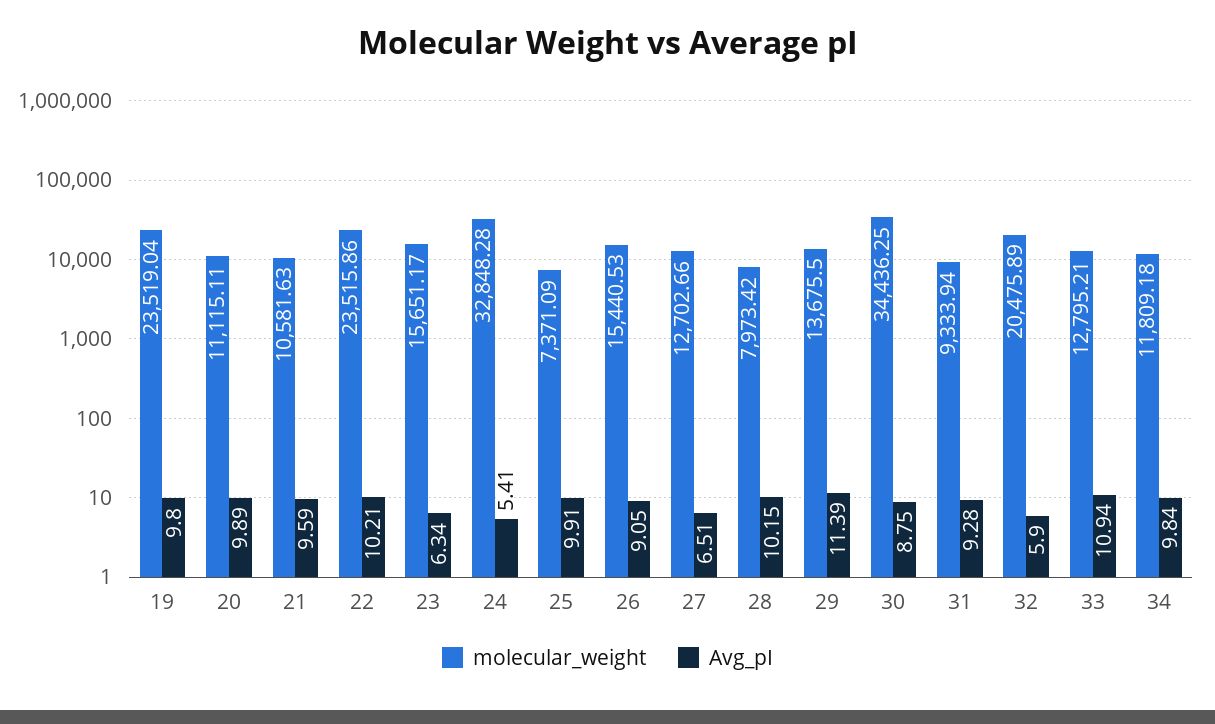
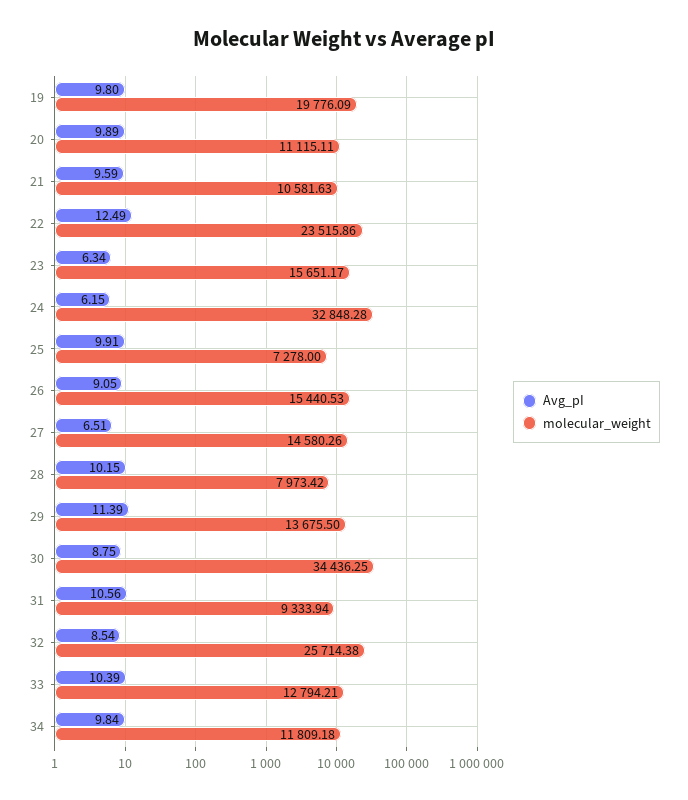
  {
    "molecular_weight": {
-     "19": 23519.04,
+     "19": 19776.09,
      "20": 11115.11,
      "21": 10581.63,
      "22": 23515.86,
      "23": 15651.17,
      "24": 32848.28,
-     "25": 7371.09,
+     "25": 7278,
      "26": 15440.53,
-     "27": 12702.66,
+     "27": 14580.26,
      "28": 7973.42,
      "29": 13675.5,
      "30": 34436.25,
      "31": 9333.94,
-     "32": 20475.89,
+     "32": 25714.38,
-     "33": 12795.21,
+     "33": 12794.21,
      "34": 11809.18
    },
    "Avg_pI": {
      "19": 9.8,
      "20": 9.89,
      "21": 9.59,
-     "22": 10.21,
+     "22": 12.49,
      "23": 6.34,
-     "24": 5.41,
+     "24": 6.15,
      "25": 9.91,
      "26": 9.05,
      "27": 6.51,
      "28": 10.15,
      "29": 11.39,
      "30": 8.75,
-     "31": 9.28,
+     "31": 10.56,
-     "32": 5.9,
+     "32": 8.54,
-     "33": 10.94,
+     "33": 10.39,
      "34": 9.84
    }
  }

